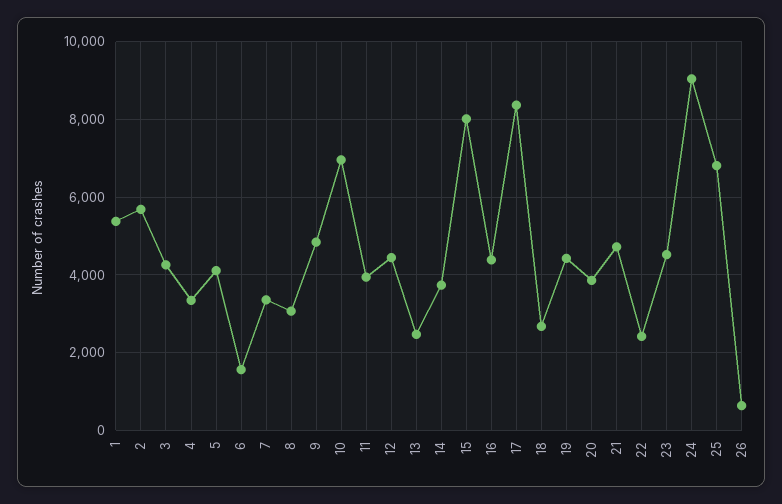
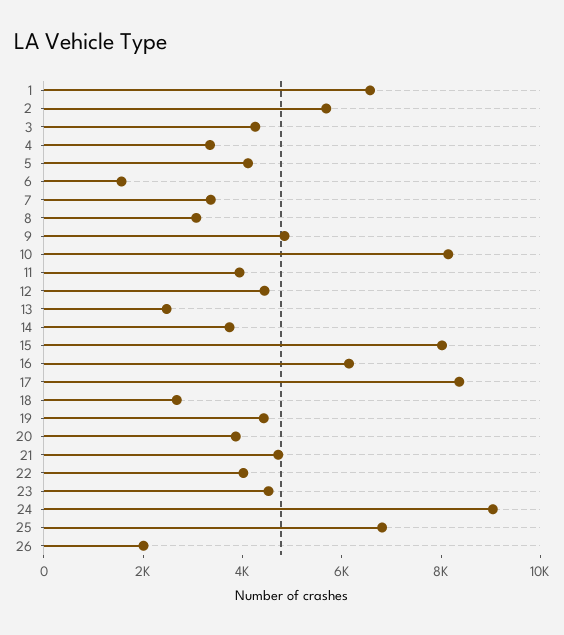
  {
-   "1": 5400,
+   "1": 6500,
    "2": 5600,
    "3": 4200,
    "4": 3400,
    "5": 4200,
    "6": 1600,
    "7": 3400,
    "8": 3000,
    "9": 4800,
-   "10": 7000,
+   "10": 8000,
    "11": 4000,
    "12": 4400,
    "13": 2400,
    "14": 3800,
    "15": 8000,
-   "16": 4400,
+   "16": 6000,
    "17": 8400,
    "18": 2600,
    "19": 4400,
    "20": 3800,
    "21": 4800,
-   "22": 2400,
+   "22": 4000,
    "23": 4600,
    "24": 9000,
    "25": 6800,
-   "26": 600
+   "26": 2000
  }

